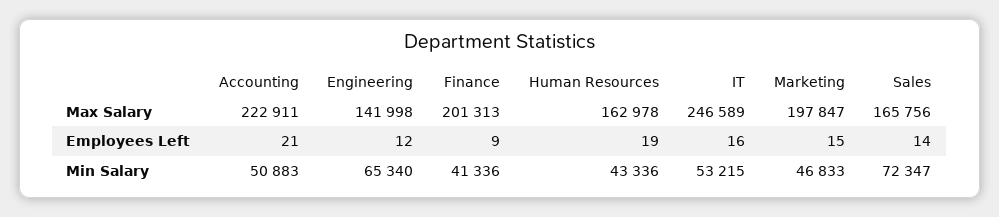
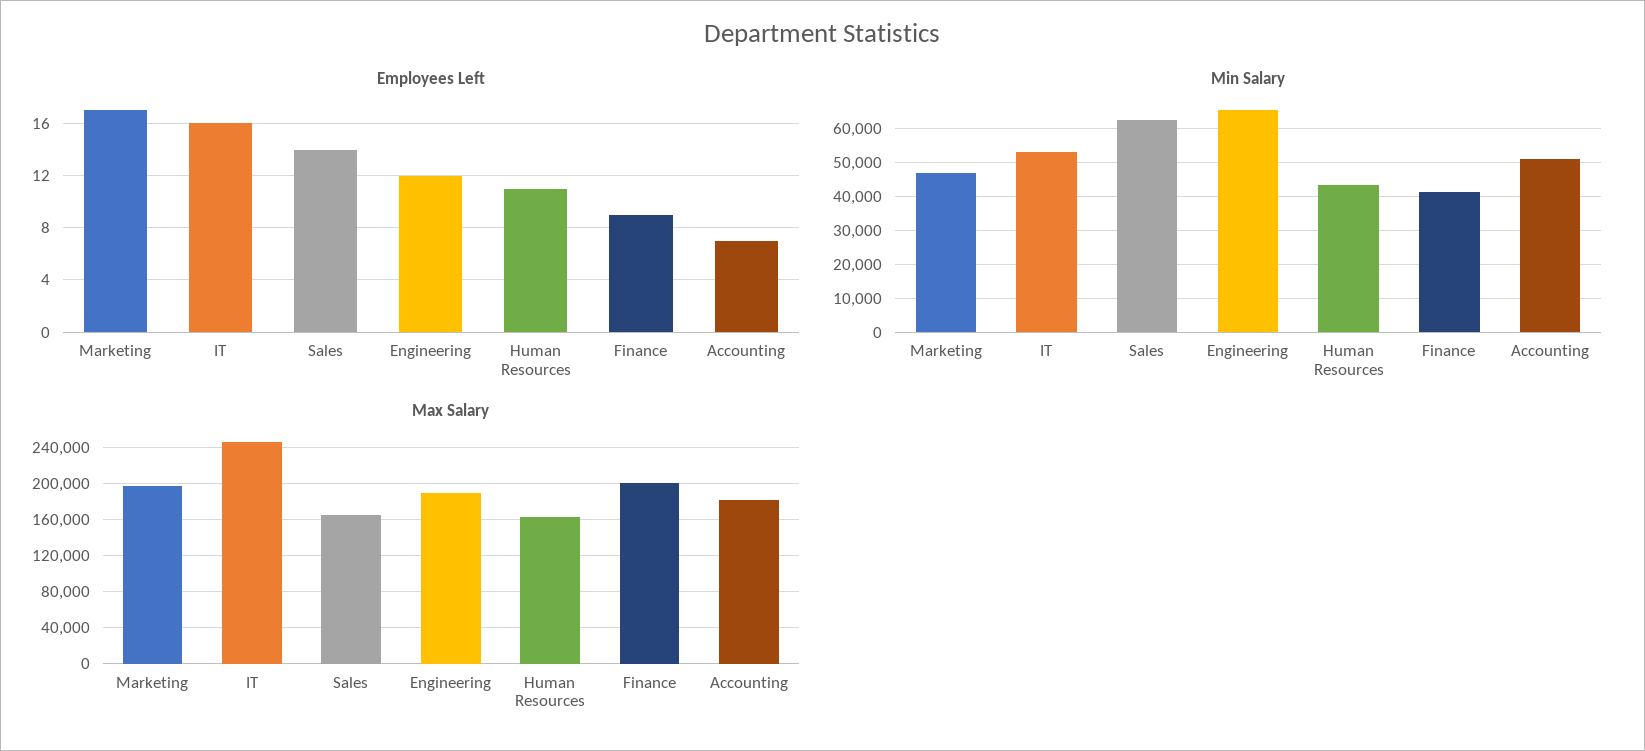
  {
    "Max Salary": {
-     "Accounting": 222911,
+     "Accounting": 180000,
-     "Engineering": 141998,
+     "Engineering": 190000,
      "Finance": 201313,
      "Human Resources": 162978,
      "IT": 246589,
      "Marketing": 197847,
      "Sales": 165756
    },
    "Employees Left": {
-     "Accounting": 21,
+     "Accounting": 7,
      "Engineering": 12,
      "Finance": 9,
-     "Human Resources": 19,
+     "Human Resources": 11,
      "IT": 16,
-     "Marketing": 15,
+     "Marketing": 17,
      "Sales": 14
    },
    "Min Salary": {
      "Accounting": 50883,
      "Engineering": 65340,
      "Finance": 41336,
      "Human Resources": 43336,
      "IT": 53215,
      "Marketing": 46833,
-     "Sales": 72347
+     "Sales": 62000
    }
  }

